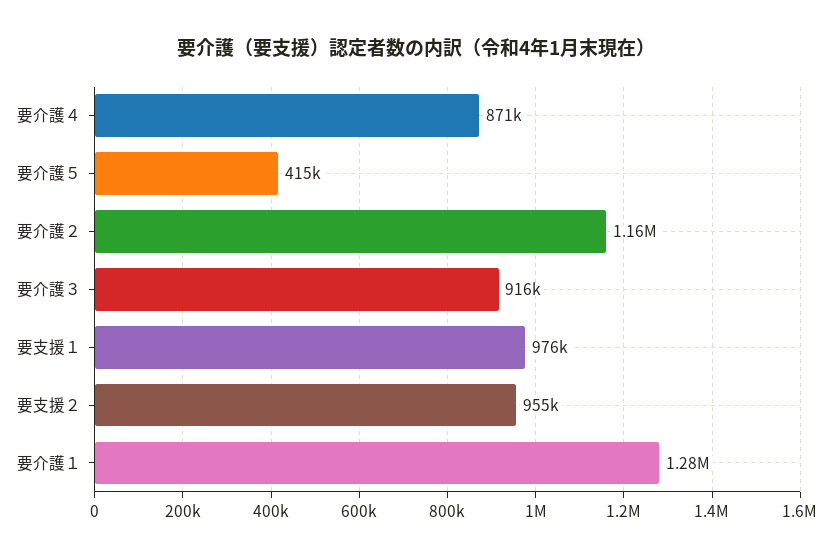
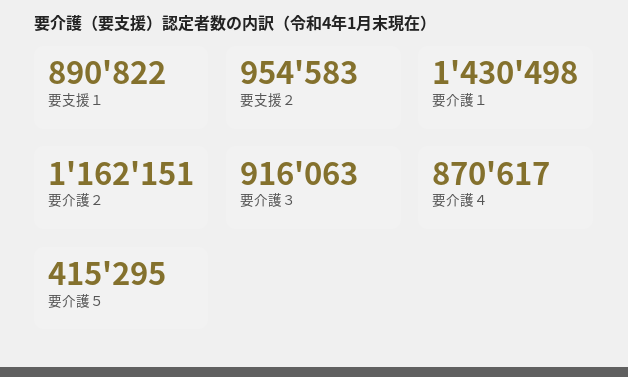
  {
    "要介護４": 870617,
    "要介護５": 415295,
    "要介護２": 1162151,
    "要介護３": 916063,
-   "要支援１": 976000,
+   "要支援１": 890822,
    "要支援２": 954583,
-   "要介護１": 1280000
+   "要介護１": 1430498
  }

